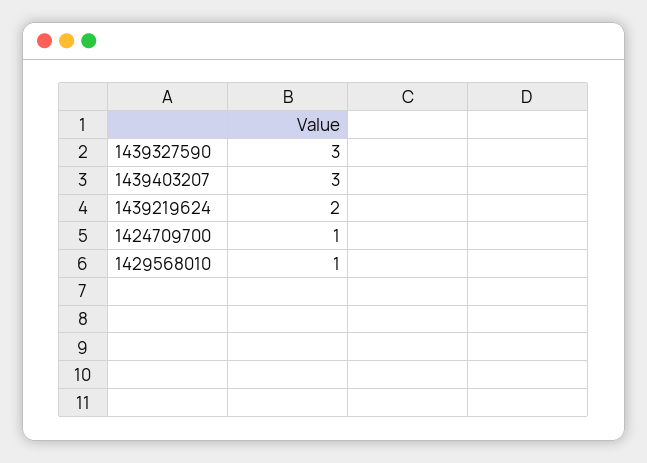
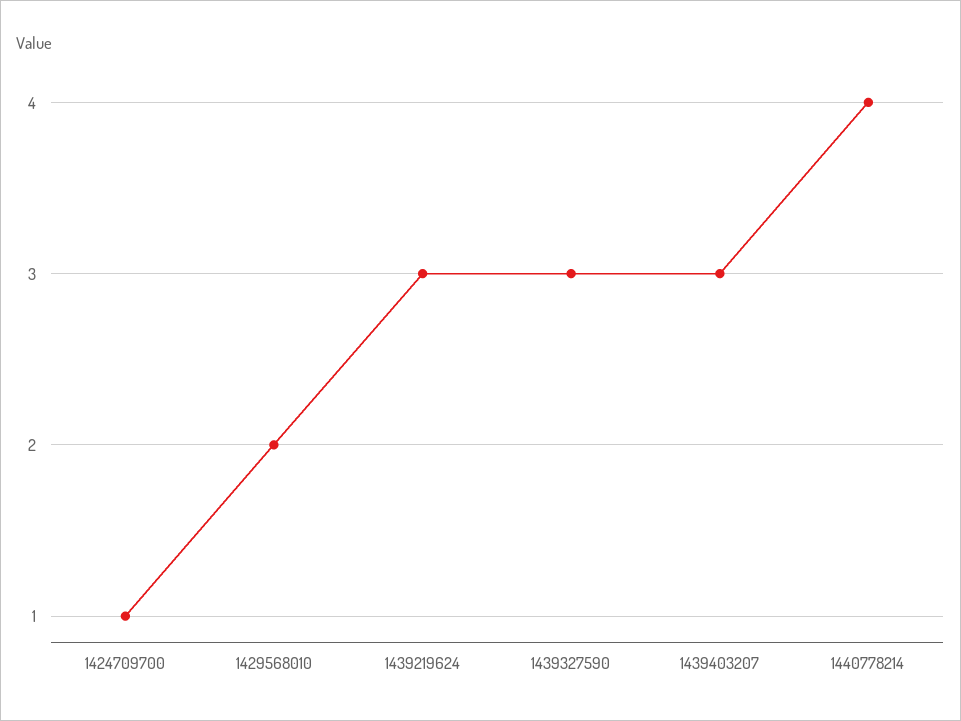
  {
    "1439327590": 3,
    "1439403207": 3,
-   "1439219624": 2,
+   "1439219624": 3,
    "1424709700": 1,
-   "1429568010": 1
+   "1429568010": 2,
+   "1440778214": 4
  }

